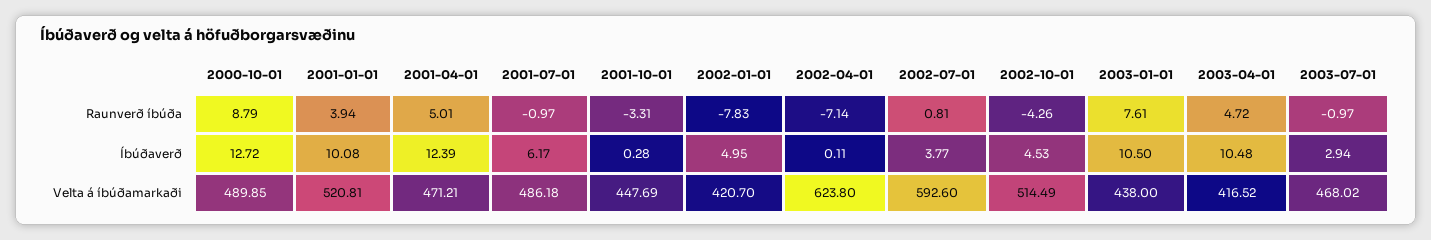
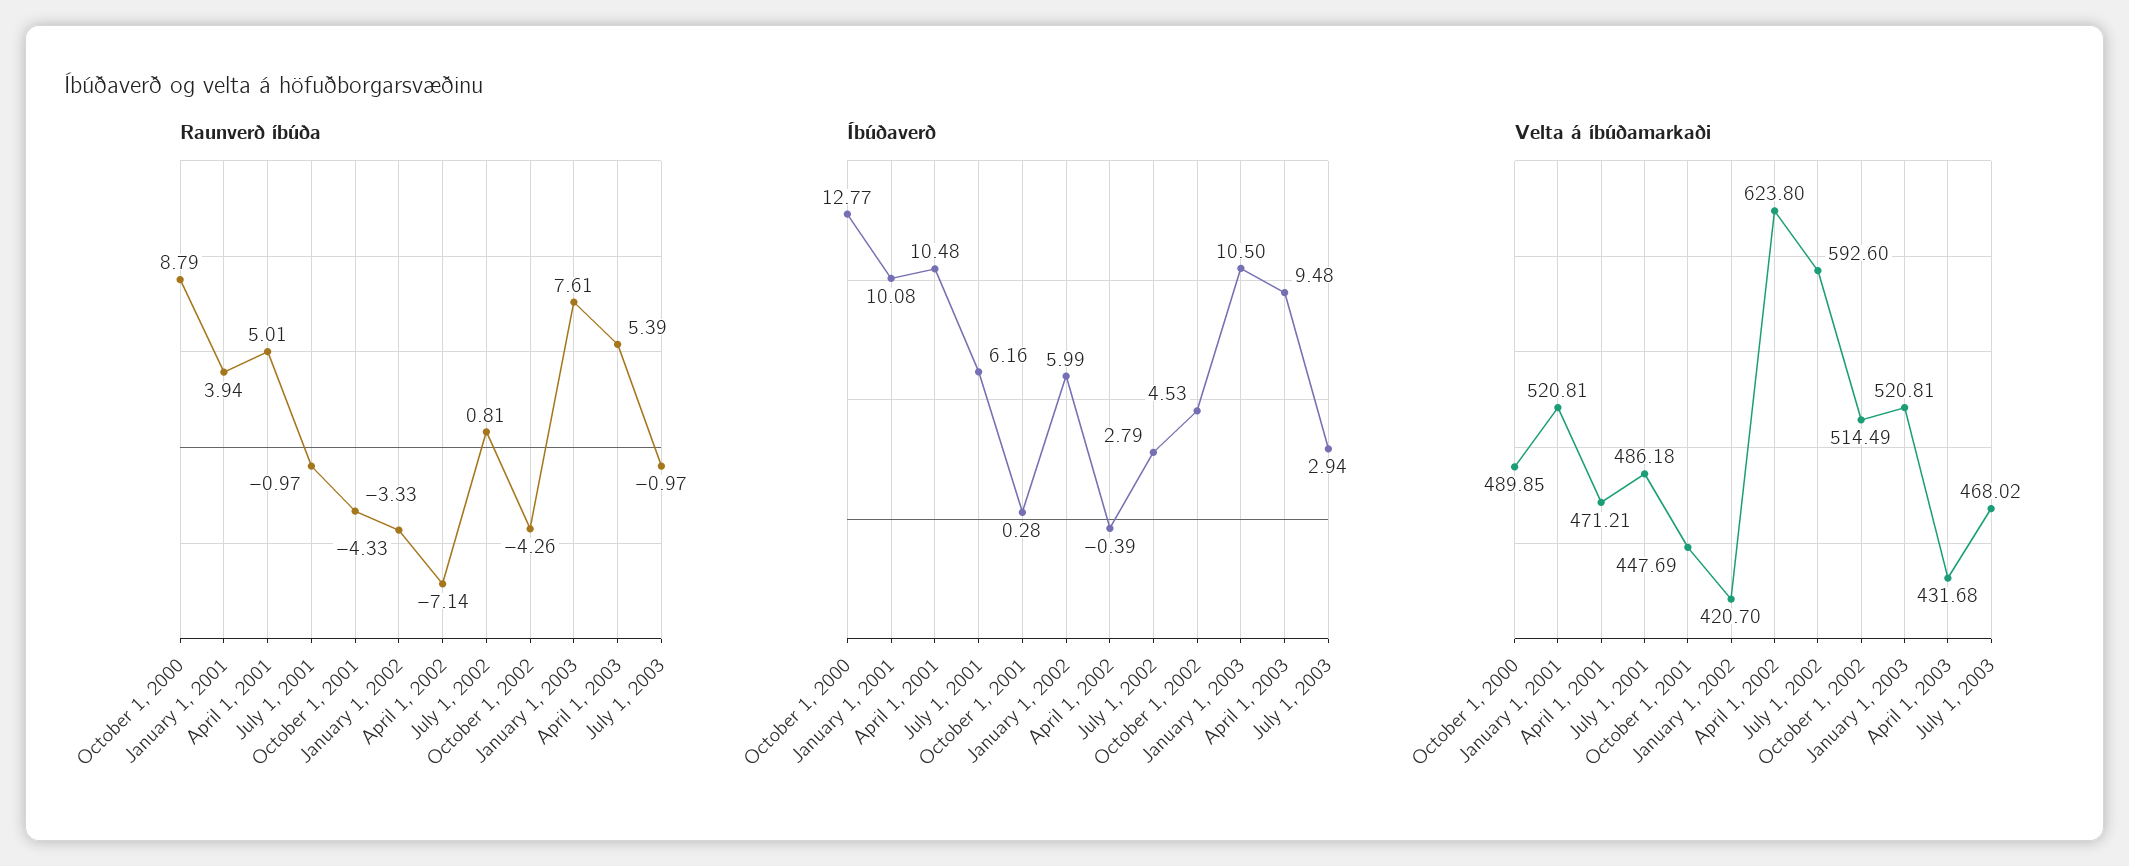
  {
    "Raunverð íbúða": {
      "2000-10-01": 8.79,
      "2001-01-01": 3.94,
      "2001-04-01": 5.01,
      "2001-07-01": -0.97,
-     "2001-10-01": -3.31,
+     "2001-10-01": -3.33,
-     "2002-01-01": -7.83,
+     "2002-01-01": -4.33,
      "2002-04-01": -7.14,
      "2002-07-01": 0.81,
      "2002-10-01": -4.26,
      "2003-01-01": 7.61,
-     "2003-04-01": 4.72,
+     "2003-04-01": 5.39,
      "2003-07-01": -0.97
    },
    "Íbúðaverð": {
-     "2000-10-01": 12.72,
+     "2000-10-01": 12.77,
      "2001-01-01": 10.08,
-     "2001-04-01": 12.39,
+     "2001-04-01": 10.48,
-     "2001-07-01": 6.17,
+     "2001-07-01": 6.16,
      "2001-10-01": 0.28,
-     "2002-01-01": 4.95,
+     "2002-01-01": 5.99,
-     "2002-04-01": 0.11,
+     "2002-04-01": -0.39,
-     "2002-07-01": 3.77,
+     "2002-07-01": 2.79,
      "2002-10-01": 4.53,
      "2003-01-01": 10.5,
-     "2003-04-01": 10.48,
+     "2003-04-01": 9.48,
      "2003-07-01": 2.94
    },
    "Velta á íbúðamarkaði": {
      "2000-10-01": 489.85,
      "2001-01-01": 520.81,
      "2001-04-01": 471.21,
      "2001-07-01": 486.18,
      "2001-10-01": 447.69,
      "2002-01-01": 420.7,
      "2002-04-01": 623.8,
      "2002-07-01": 592.6,
      "2002-10-01": 514.49,
-     "2003-01-01": 438,
+     "2003-01-01": 520.81,
-     "2003-04-01": 416.52,
+     "2003-04-01": 431.68,
      "2003-07-01": 468.02
    }
  }

